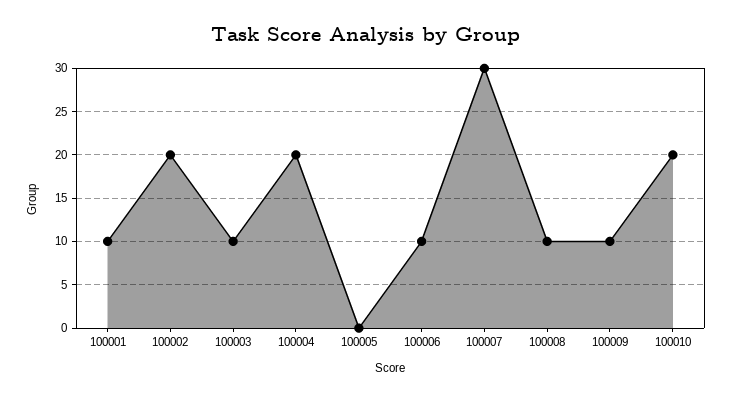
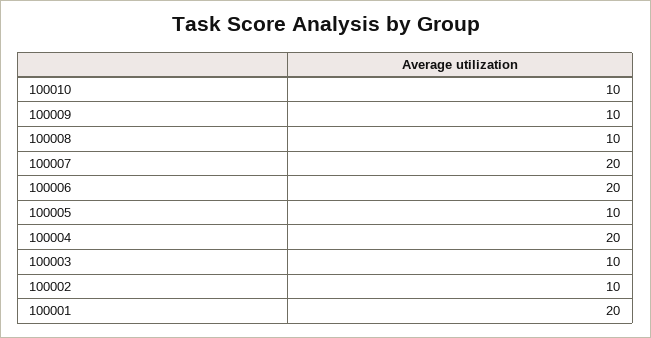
  {
-   "100001": 10,
+   "100001": 20,
-   "100002": 20,
+   "100002": 10,
    "100003": 10,
    "100004": 20,
-   "100005": 0,
+   "100005": 10,
-   "100006": 10,
+   "100006": 20,
-   "100007": 30,
+   "100007": 20,
    "100008": 10,
    "100009": 10,
-   "100010": 20
+   "100010": 10
  }

